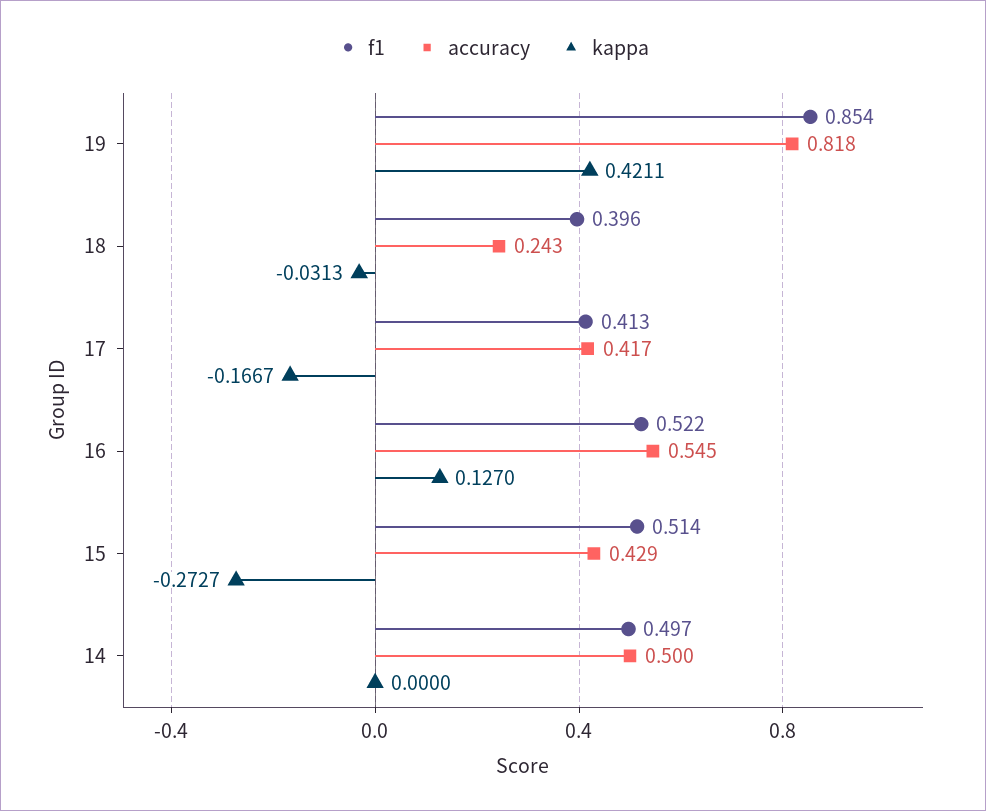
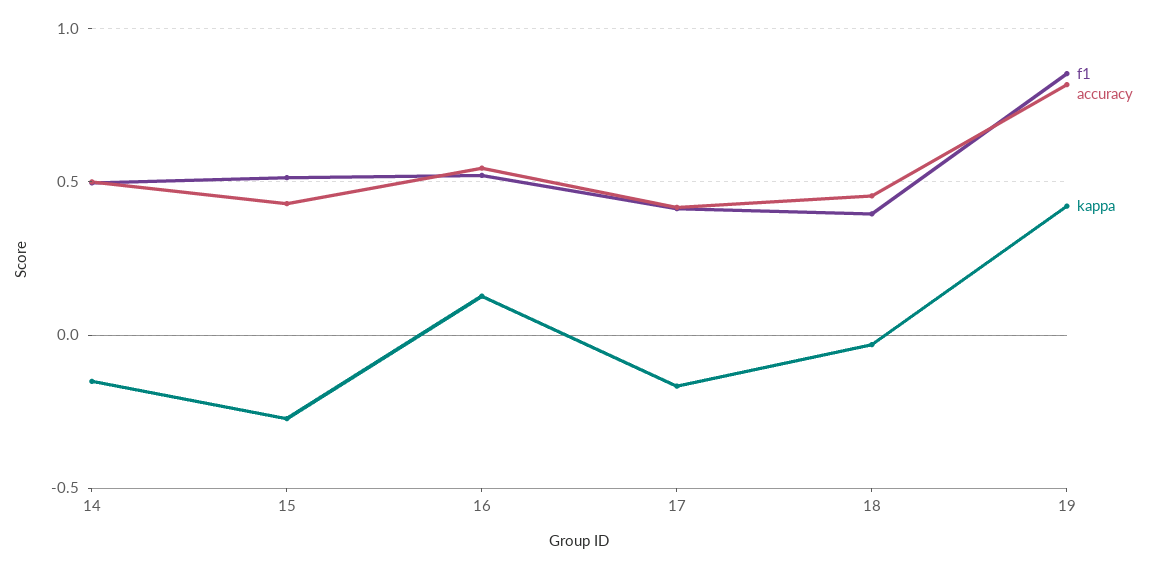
  {
    "f1": {
      "19": 0.854,
      "18": 0.396,
      "17": 0.413,
      "16": 0.522,
      "15": 0.514,
      "14": 0.497
    },
    "accuracy": {
      "19": 0.818,
-     "18": 0.243,
+     "18": 0.45,
      "17": 0.417,
      "16": 0.545,
      "15": 0.429,
      "14": 0.5
    },
    "kappa": {
      "19": 0.4211,
      "18": -0.0313,
      "17": -0.1667,
      "16": 0.127,
      "15": -0.2727,
-     "14": 0
+     "14": -0.15
    }
  }

